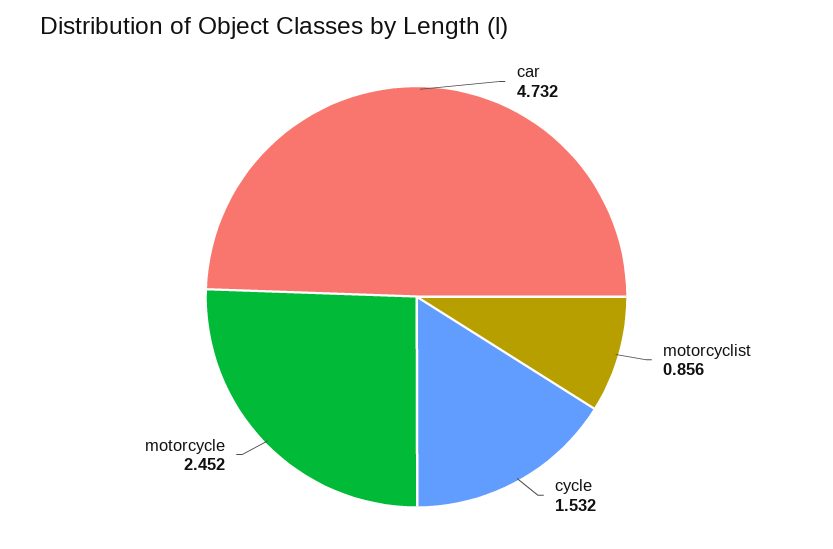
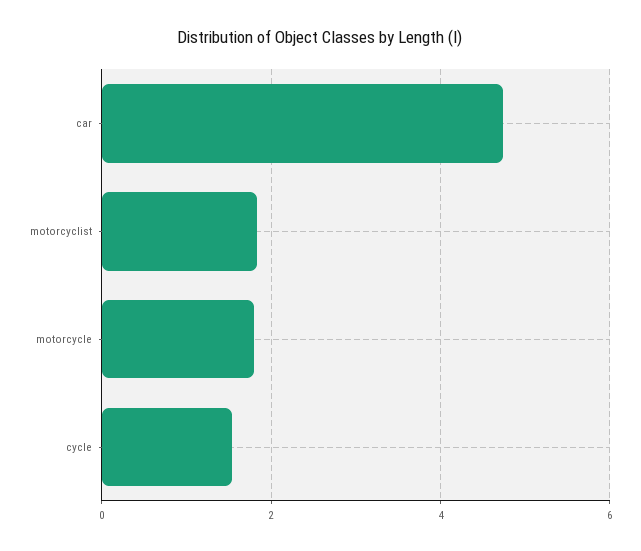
  {
    "car": 4.732,
-   "motorcyclist": 0.856,
+   "motorcyclist": 1.8,
    "cycle": 1.532,
-   "motorcycle": 2.452
+   "motorcycle": 1.8
  }

